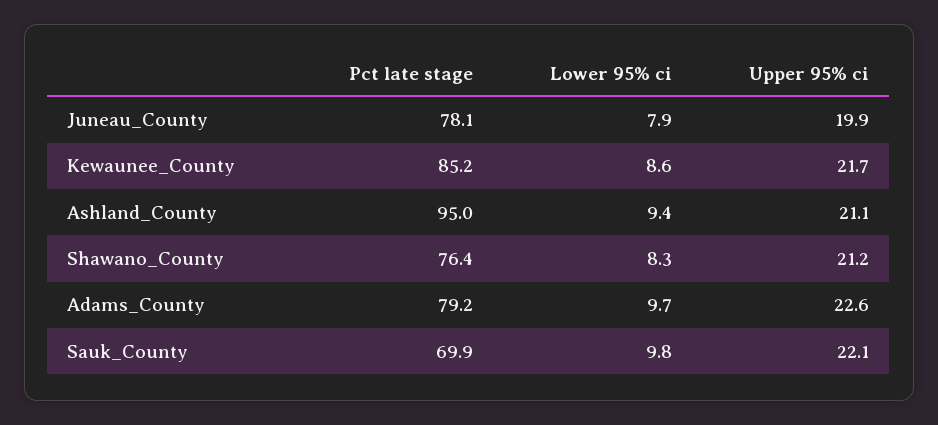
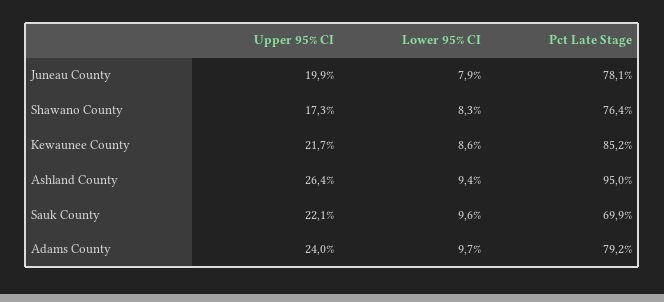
  {
    "Pct late stage": {
      "Juneau_County": 78.1,
      "Kewaunee_County": 85.2,
      "Ashland_County": 95,
      "Shawano_County": 76.4,
      "Adams_County": 79.2,
      "Sauk_County": 69.9
    },
    "Lower 95% ci": {
      "Juneau_County": 7.9,
      "Kewaunee_County": 8.6,
      "Ashland_County": 9.4,
      "Shawano_County": 8.3,
      "Adams_County": 9.7,
-     "Sauk_County": 9.8
+     "Sauk_County": 9.6
    },
    "Upper 95% ci": {
      "Juneau_County": 19.9,
      "Kewaunee_County": 21.7,
-     "Ashland_County": 21.1,
+     "Ashland_County": 26.4,
-     "Shawano_County": 21.2,
+     "Shawano_County": 17.3,
-     "Adams_County": 22.6,
+     "Adams_County": 24,
      "Sauk_County": 22.1
    }
  }

